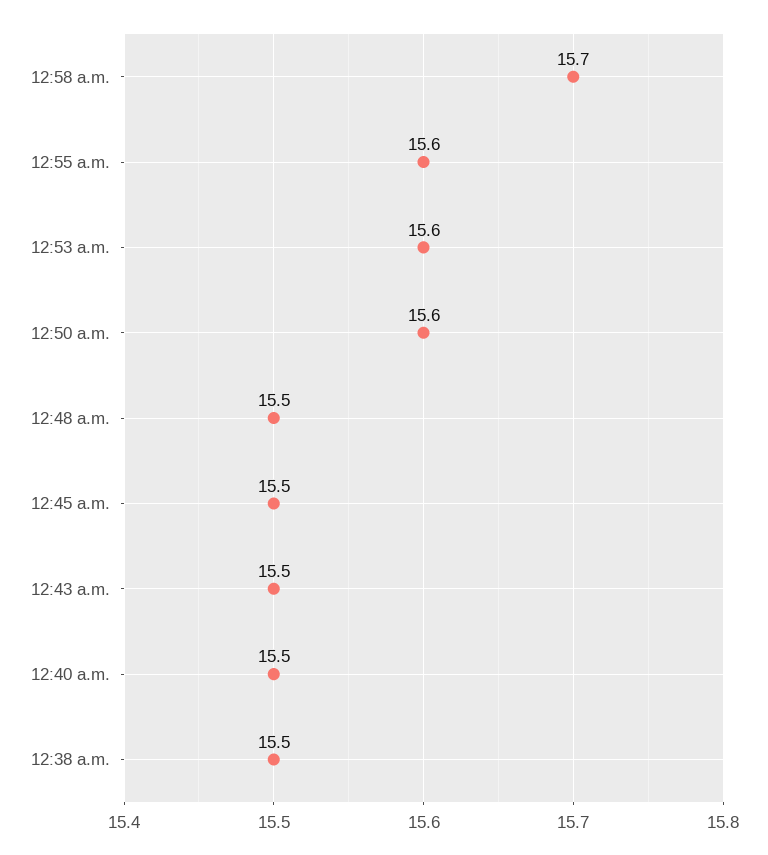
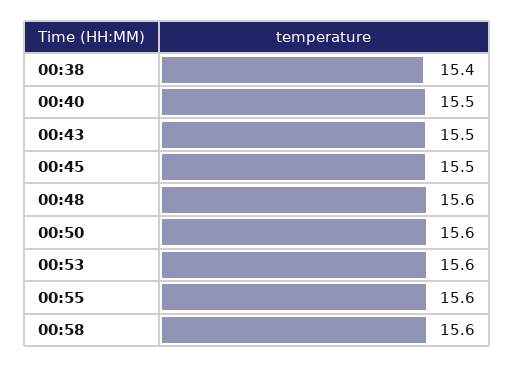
  {
-   "12:58 a.m.": 15.7,
+   "12:58 a.m.": 15.6,
    "12:55 a.m.": 15.6,
    "12:53 a.m.": 15.6,
    "12:50 a.m.": 15.6,
-   "12:48 a.m.": 15.5,
+   "12:48 a.m.": 15.6,
    "12:45 a.m.": 15.5,
    "12:43 a.m.": 15.5,
    "12:40 a.m.": 15.5,
-   "12:38 a.m.": 15.5
+   "12:38 a.m.": 15.4
  }

